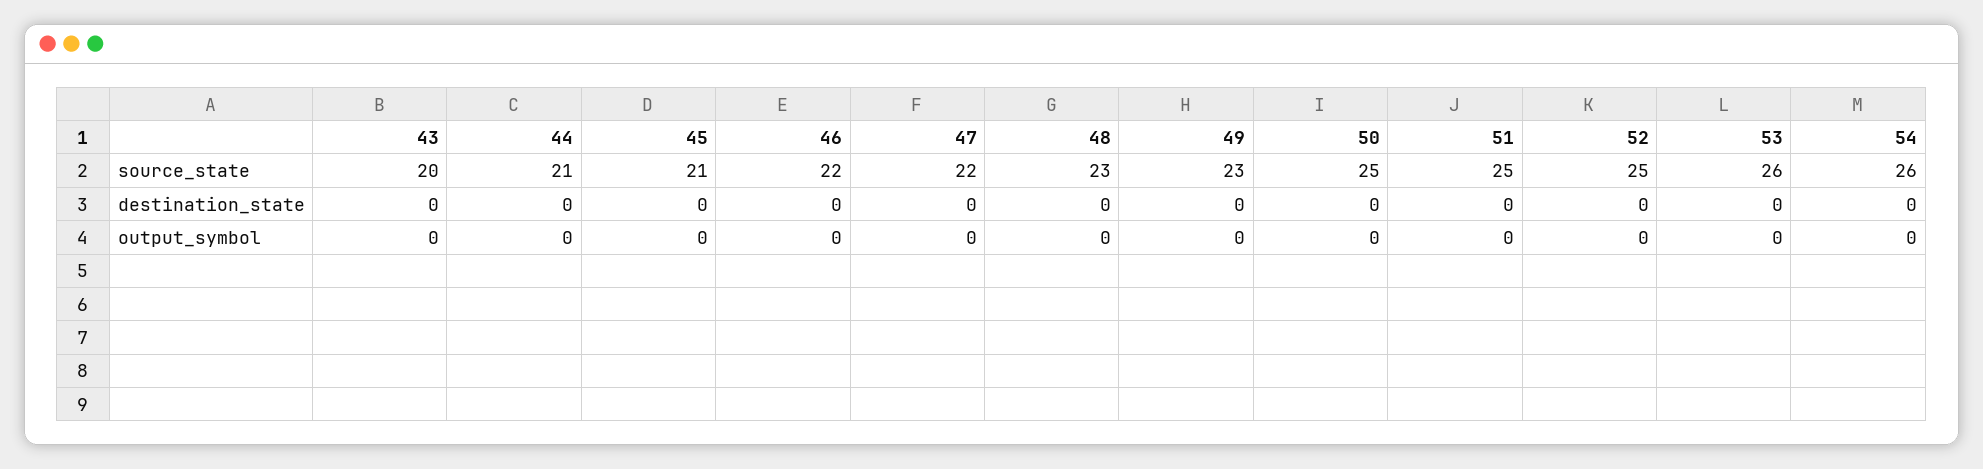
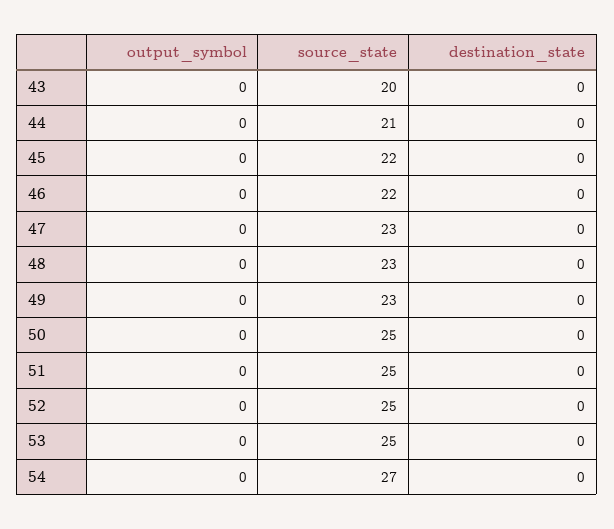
  {
    "43": {
      "source_state": 20,
      "destination_state": 0,
      "output_symbol": 0
    },
    "44": {
      "source_state": 21,
      "destination_state": 0,
      "output_symbol": 0
    },
    "45": {
-     "source_state": 21,
+     "source_state": 22,
      "destination_state": 0,
      "output_symbol": 0
    },
    "46": {
      "source_state": 22,
      "destination_state": 0,
      "output_symbol": 0
    },
    "47": {
-     "source_state": 22,
+     "source_state": 23,
      "destination_state": 0,
      "output_symbol": 0
    },
    "48": {
      "source_state": 23,
      "destination_state": 0,
      "output_symbol": 0
    },
    "49": {
      "source_state": 23,
      "destination_state": 0,
      "output_symbol": 0
    },
    "50": {
      "source_state": 25,
      "destination_state": 0,
      "output_symbol": 0
    },
    "51": {
      "source_state": 25,
      "destination_state": 0,
      "output_symbol": 0
    },
    "52": {
      "source_state": 25,
      "destination_state": 0,
      "output_symbol": 0
    },
    "53": {
-     "source_state": 26,
+     "source_state": 25,
      "destination_state": 0,
      "output_symbol": 0
    },
    "54": {
-     "source_state": 26,
+     "source_state": 27,
      "destination_state": 0,
      "output_symbol": 0
    }
  }

